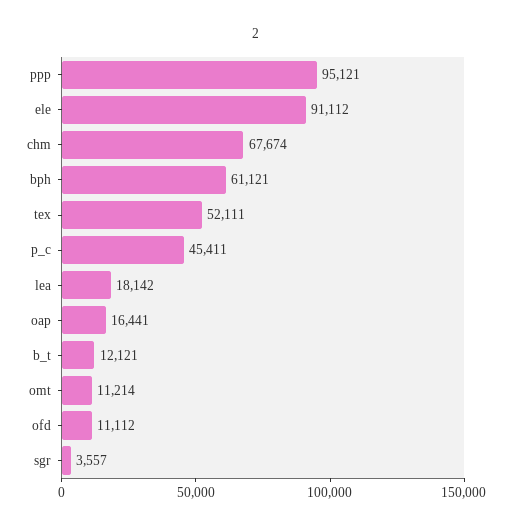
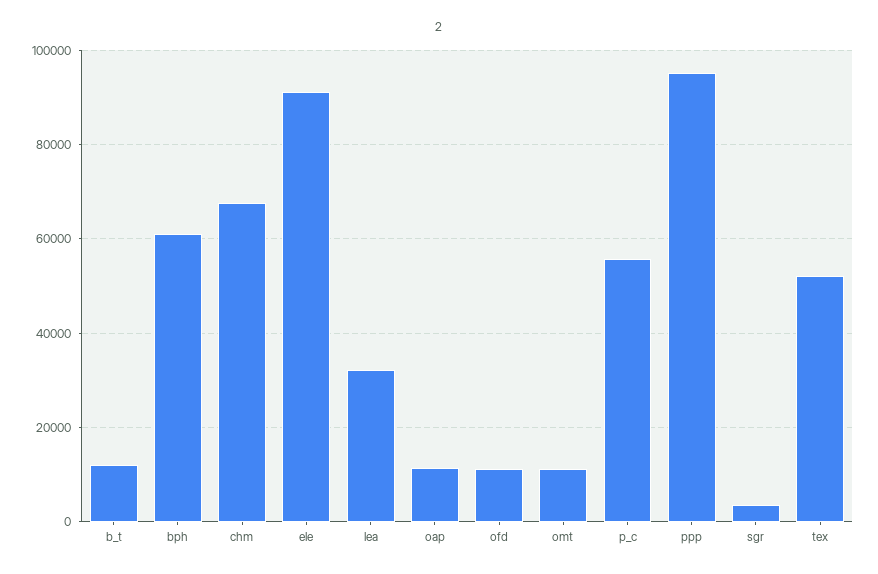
  {
    "ppp": 95121,
    "ele": 91112,
    "chm": 67674,
    "bph": 61121,
    "tex": 52111,
-   "p_c": 45411,
+   "p_c": 56000,
-   "lea": 18142,
+   "lea": 32000,
-   "oap": 16441,
+   "oap": 12000,
    "b_t": 12121,
    "omt": 11214,
    "ofd": 11112,
    "sgr": 3557
  }

